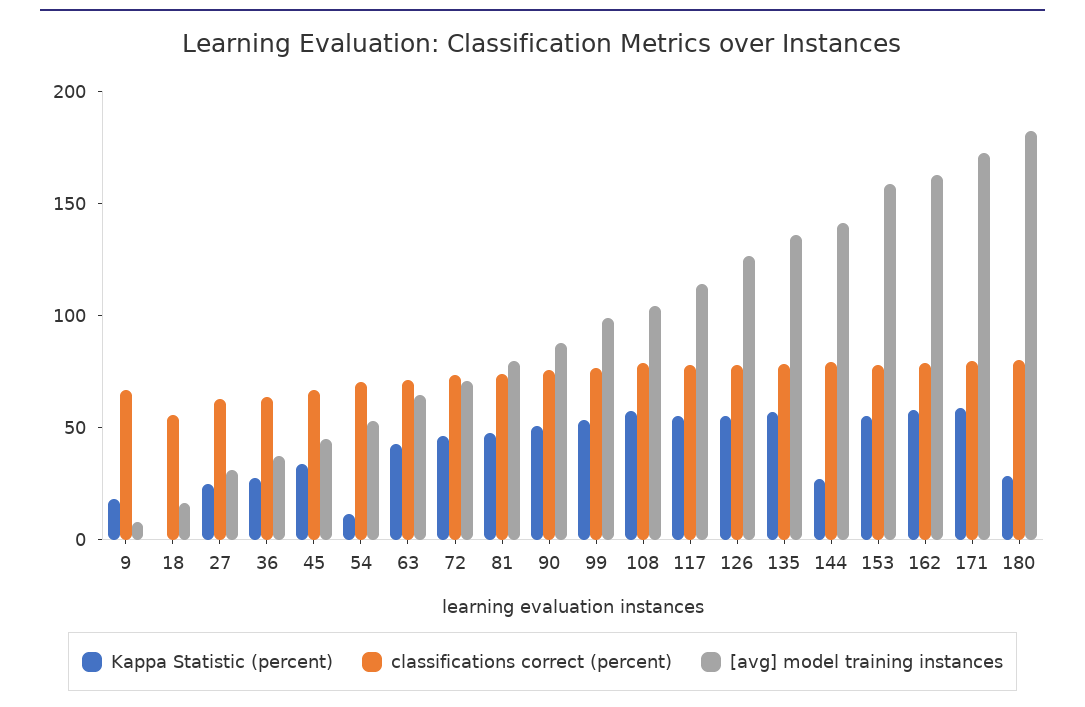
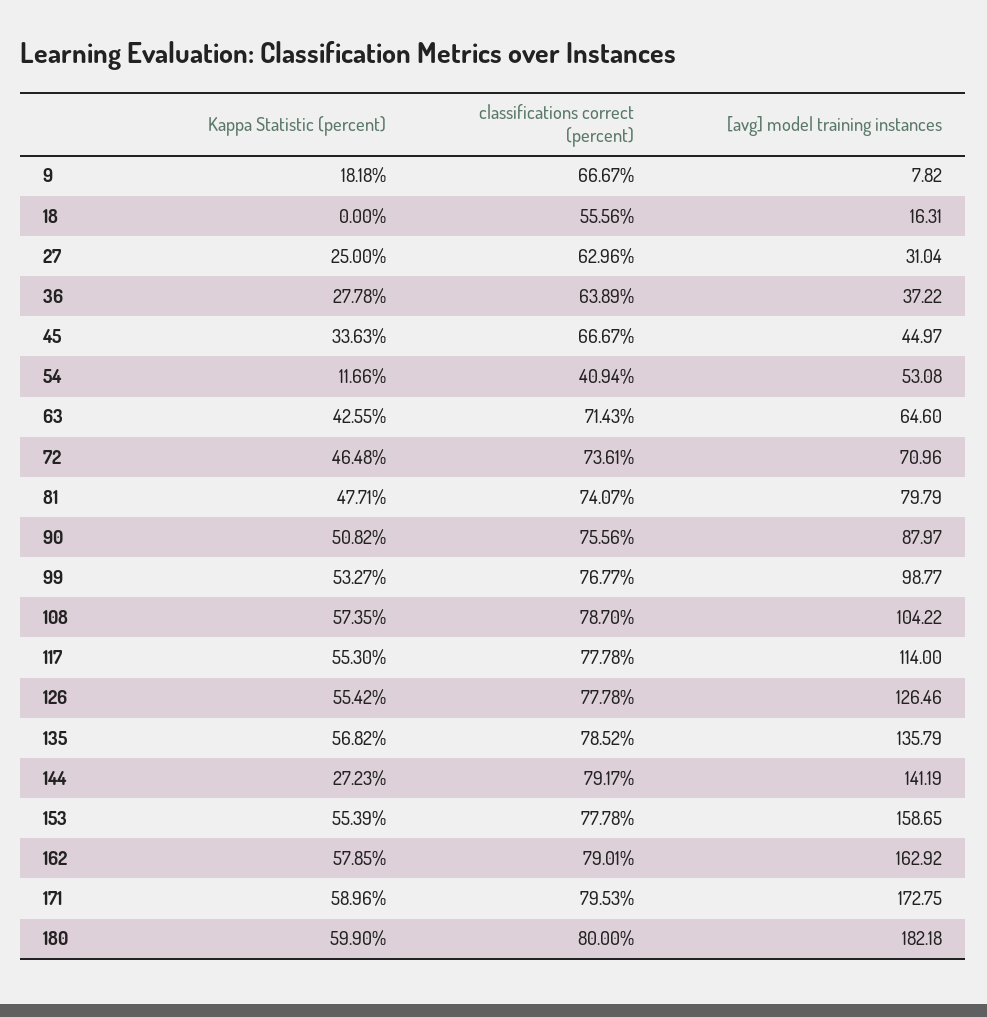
  {
    "Kappa Statistic (percent)": {
      "9": 18.18,
      "18": 0,
      "27": 25,
      "36": 27.78,
      "45": 33.63,
      "54": 11.66,
      "63": 42.55,
      "72": 46.48,
      "81": 47.71,
      "90": 50.82,
      "99": 53.27,
      "108": 57.35,
      "117": 55.3,
      "126": 55.42,
      "135": 56.82,
      "144": 27.23,
      "153": 55.39,
      "162": 57.85,
      "171": 58.96,
-     "180": 30
+     "180": 59.9
    },
    "classifications correct (percent)": {
      "9": 66.67,
      "18": 55.56,
      "27": 62.96,
      "36": 63.89,
      "45": 66.67,
-     "54": 70,
+     "54": 40.94,
      "63": 71.43,
      "72": 73.61,
      "81": 74.07,
      "90": 75.56,
      "99": 76.77,
      "108": 78.7,
      "117": 77.78,
      "126": 77.78,
      "135": 78.52,
      "144": 79.17,
      "153": 77.78,
      "162": 79.01,
      "171": 79.53,
      "180": 80
    },
    "[avg] model training instances": {
      "9": 7.82,
      "18": 16.31,
      "27": 31.04,
      "36": 37.22,
      "45": 44.97,
      "54": 53.08,
      "63": 64.6,
      "72": 70.96,
      "81": 79.79,
      "90": 87.97,
      "99": 98.77,
      "108": 104.22,
      "117": 114,
      "126": 126.46,
      "135": 135.79,
      "144": 141.19,
      "153": 158.65,
      "162": 162.92,
      "171": 172.75,
      "180": 182.18
    }
  }

